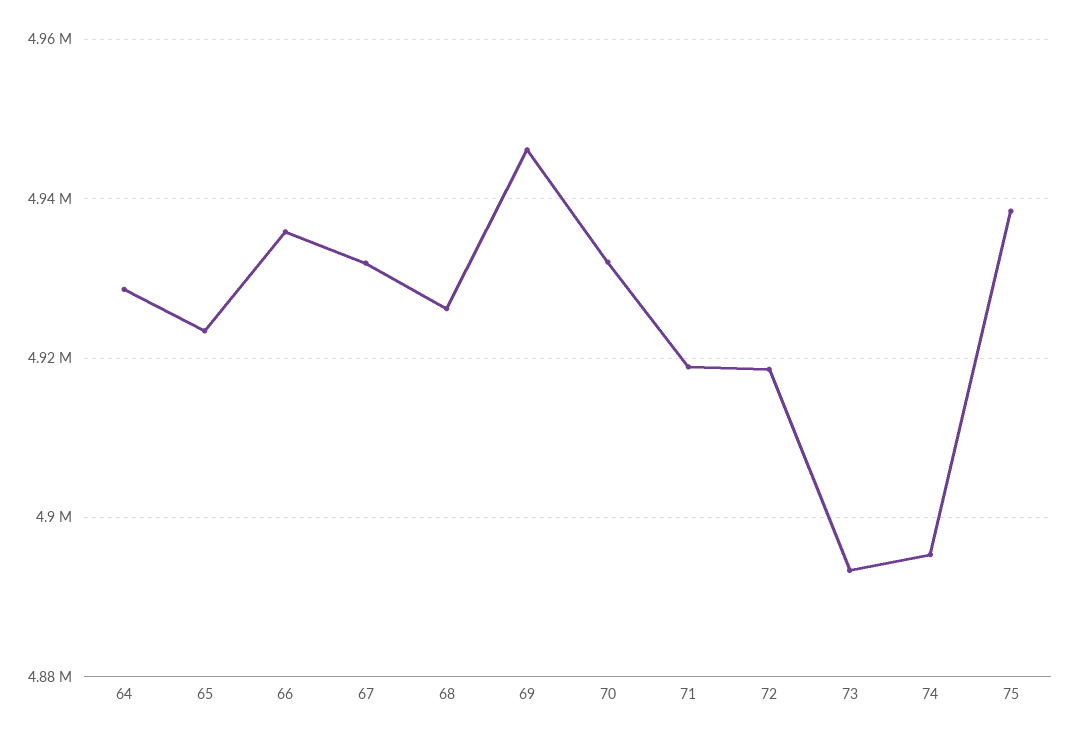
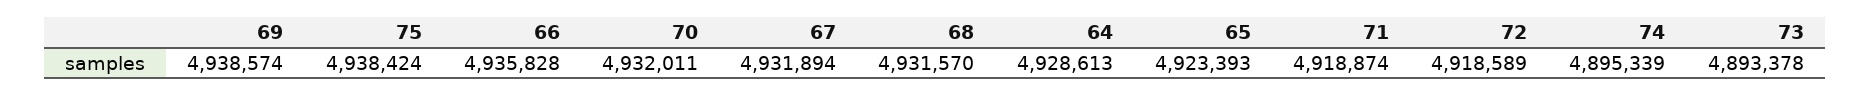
  {
    "64": 4928613,
    "65": 4923393,
    "66": 4935828,
    "67": 4931894,
-   "68": 4926000,
+   "68": 4931570,
-   "69": 4946000,
+   "69": 4938574,
    "70": 4932011,
    "71": 4918874,
    "72": 4918589,
    "73": 4893378,
    "74": 4895339,
    "75": 4938424
  }

